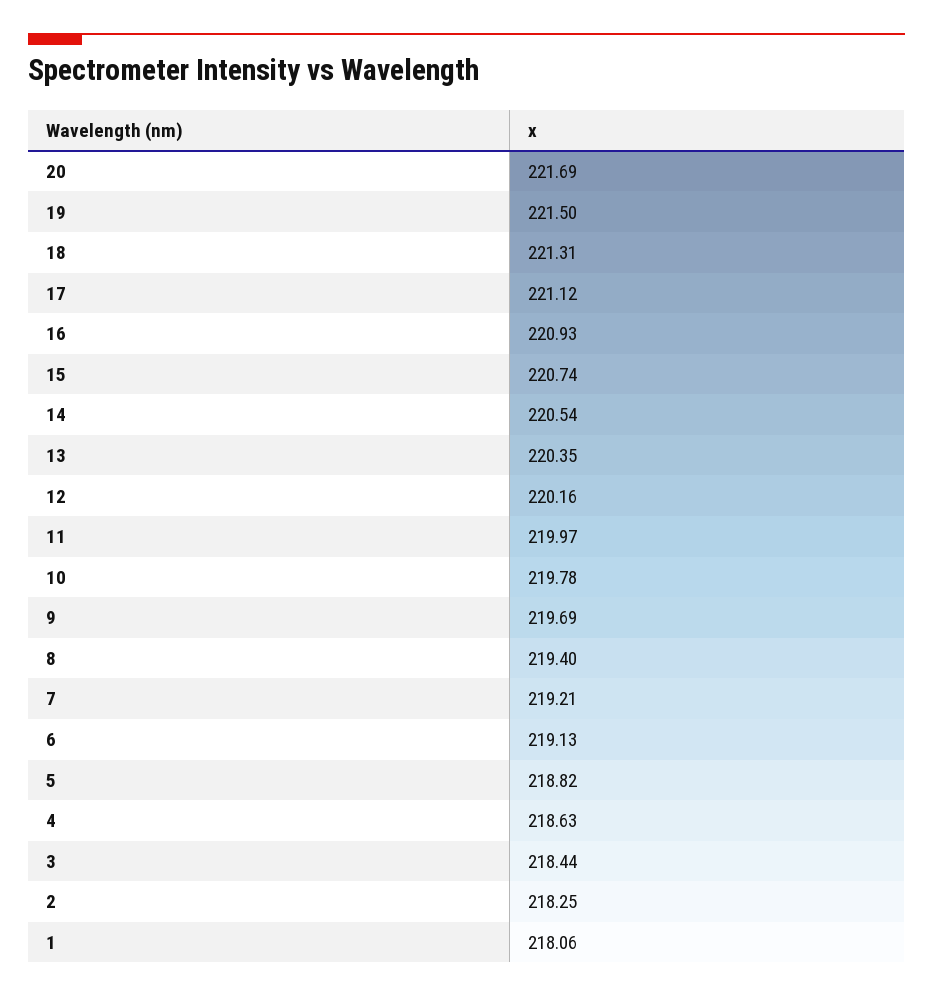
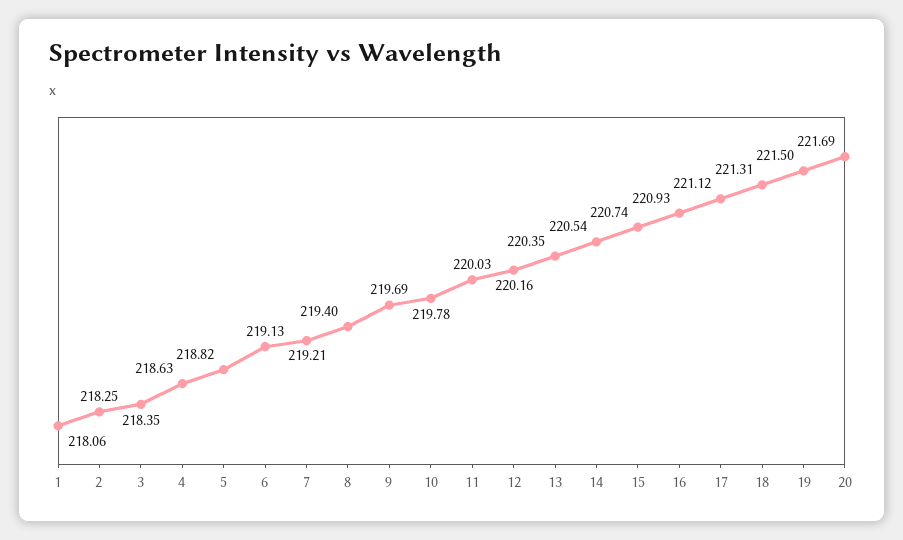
  {
    "20": 221.69,
    "19": 221.5,
    "18": 221.31,
    "17": 221.12,
    "16": 220.93,
    "15": 220.74,
    "14": 220.54,
    "13": 220.35,
    "12": 220.16,
-   "11": 219.97,
+   "11": 220.03,
    "10": 219.78,
    "9": 219.69,
    "8": 219.4,
    "7": 219.21,
    "6": 219.13,
    "5": 218.82,
    "4": 218.63,
-   "3": 218.44,
+   "3": 218.35,
    "2": 218.25,
    "1": 218.06
  }

